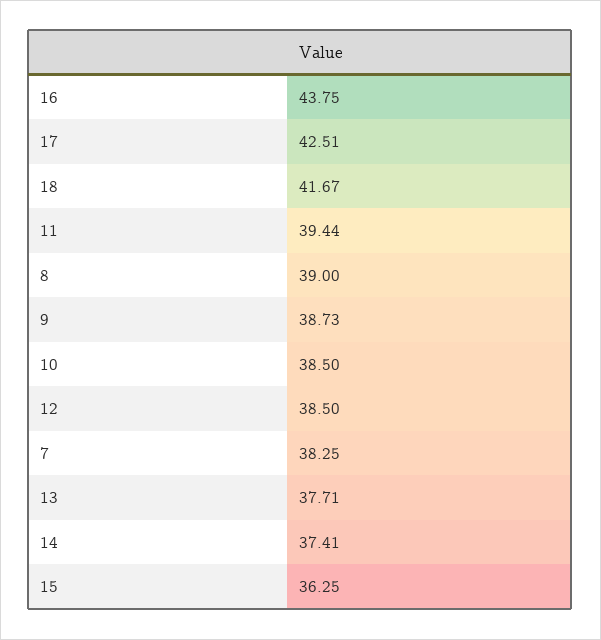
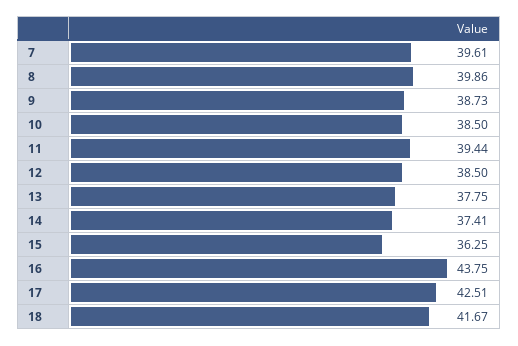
  {
    "16": 43.75,
    "17": 42.51,
    "18": 41.67,
    "11": 39.44,
-   "8": 39,
+   "8": 39.86,
    "9": 38.73,
    "10": 38.5,
    "12": 38.5,
-   "7": 38.25,
+   "7": 39.61,
-   "13": 37.71,
+   "13": 37.75,
    "14": 37.41,
    "15": 36.25
  }

